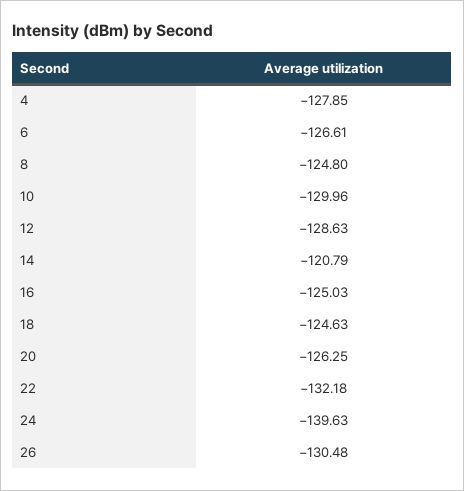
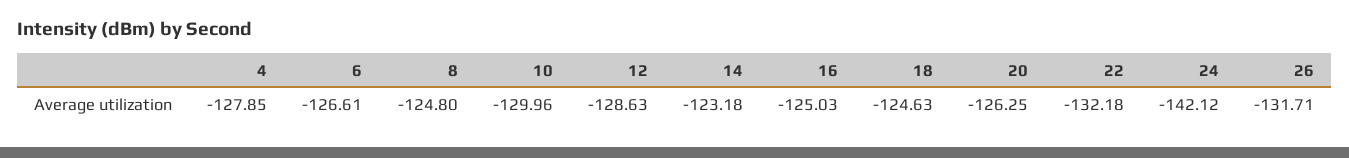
  {
    "4": -127.85,
    "6": -126.61,
    "8": -124.8,
    "10": -129.96,
    "12": -128.63,
-   "14": -120.79,
+   "14": -123.18,
    "16": -125.03,
    "18": -124.63,
    "20": -126.25,
    "22": -132.18,
-   "24": -139.63,
+   "24": -142.12,
-   "26": -130.48
+   "26": -131.71
  }

